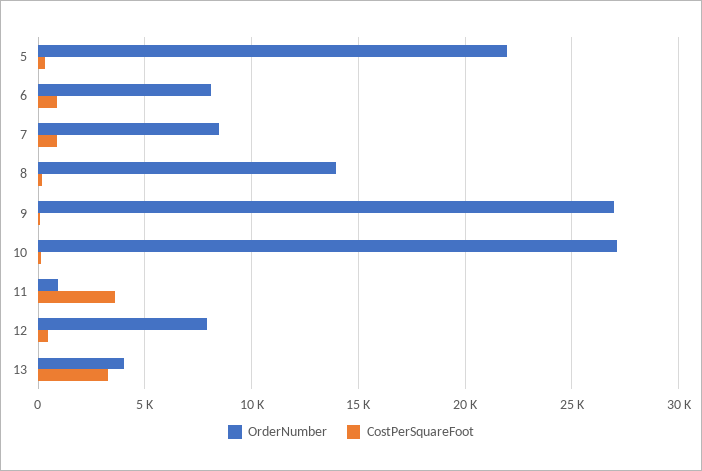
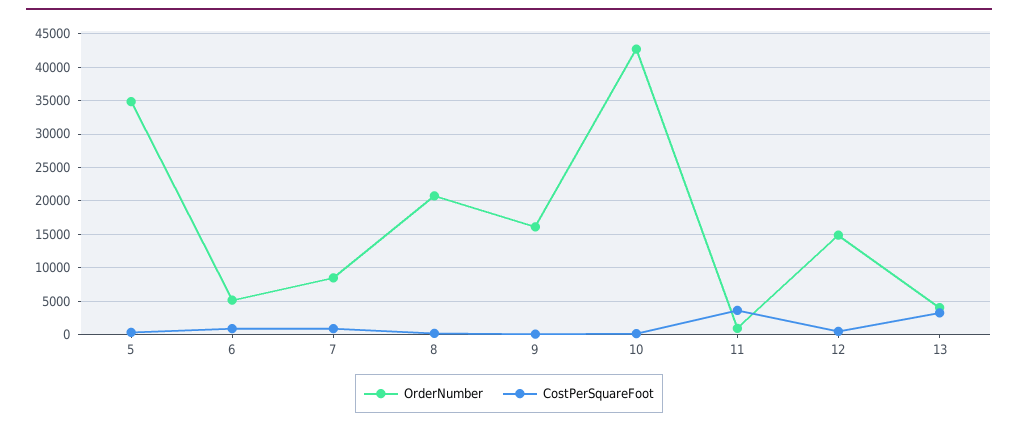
  {
    "OrderNumber": {
-     "5": 22000,
+     "5": 35000,
-     "6": 8000,
+     "6": 5000,
      "7": 8500,
-     "8": 14000,
+     "8": 21000,
-     "9": 27000,
+     "9": 16000,
-     "10": 27000,
+     "10": 43000,
      "11": 1000,
-     "12": 8000,
+     "12": 15000,
      "13": 4000
    },
    "CostPerSquareFoot": {
      "5": 500,
      "6": 1000,
      "7": 1000,
      "8": 0,
      "9": 0,
      "10": 0,
      "11": 3500,
      "12": 500,
      "13": 3500
    }
  }

